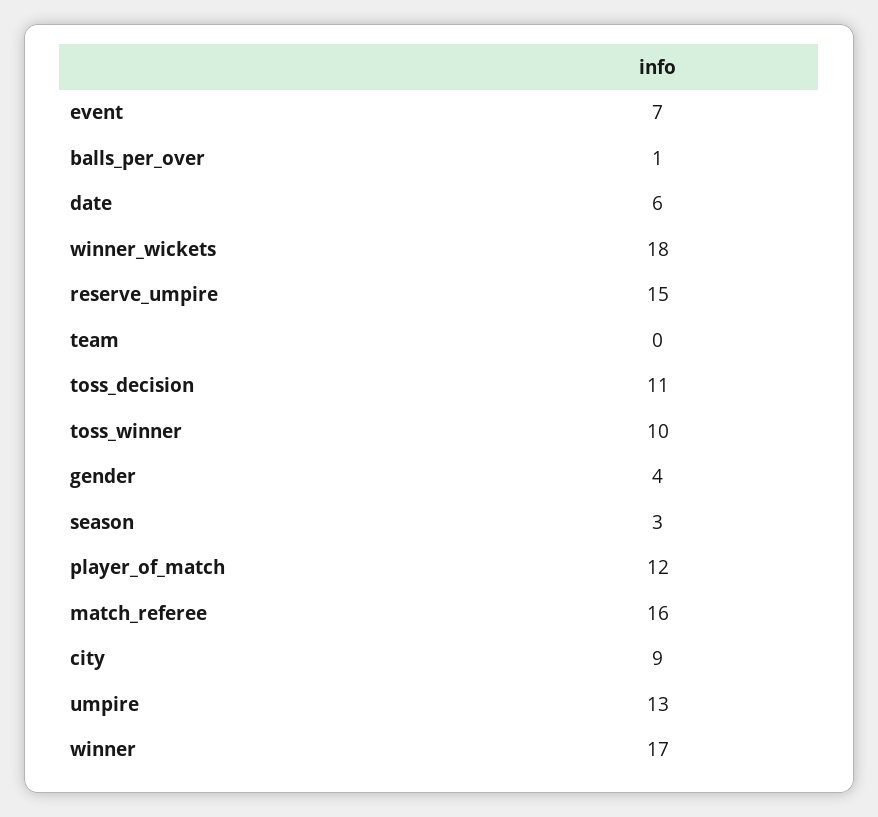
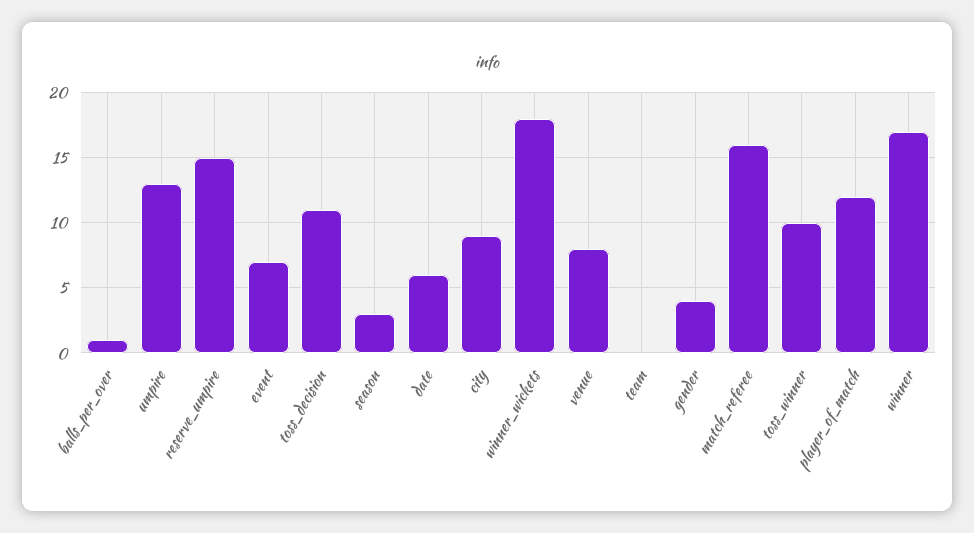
  {
    "event": 7,
    "balls_per_over": 1,
    "date": 6,
    "winner_wickets": 18,
    "reserve_umpire": 15,
    "team": 0,
    "toss_decision": 11,
    "toss_winner": 10,
    "gender": 4,
    "season": 3,
    "player_of_match": 12,
    "match_referee": 16,
    "city": 9,
    "umpire": 13,
-   "winner": 17
+   "winner": 17,
+   "venue": 8
  }

